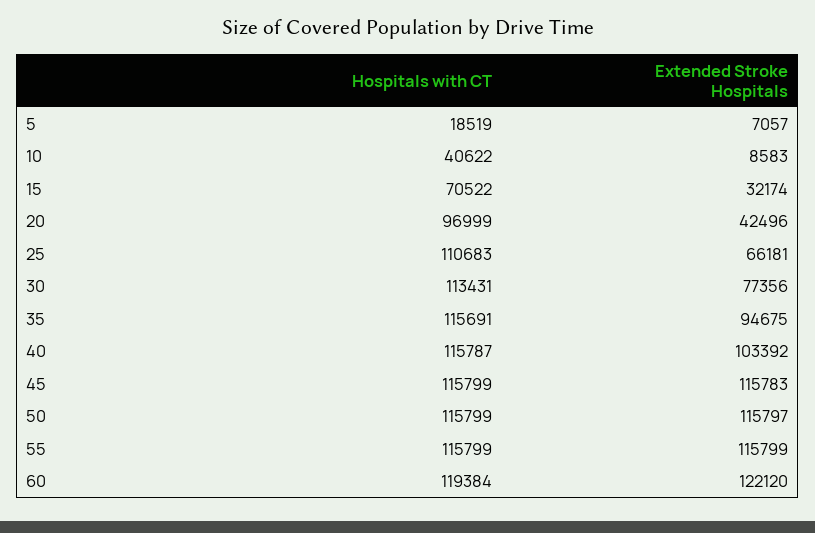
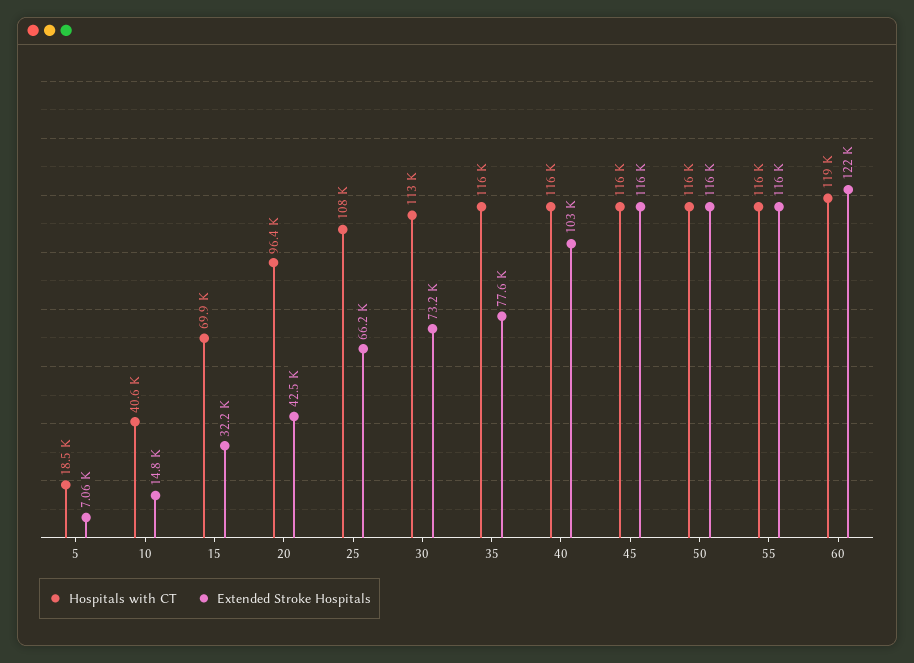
  {
    "Hospitals with CT": {
      "5": 18519,
      "10": 40622,
-     "15": 70522,
+     "15": 69900,
-     "20": 96999,
+     "20": 96400,
-     "25": 110683,
+     "25": 108000,
      "30": 113431,
      "35": 115691,
      "40": 115787,
      "45": 115799,
      "50": 115799,
      "55": 115799,
      "60": 119384
    },
    "Extended Stroke Hospitals": {
      "5": 7057,
-     "10": 8583,
+     "10": 14800,
      "15": 32174,
      "20": 42496,
      "25": 66181,
-     "30": 77356,
+     "30": 73200,
-     "35": 94675,
+     "35": 77600,
      "40": 103392,
      "45": 115783,
      "50": 115797,
      "55": 115799,
      "60": 122120
    }
  }

